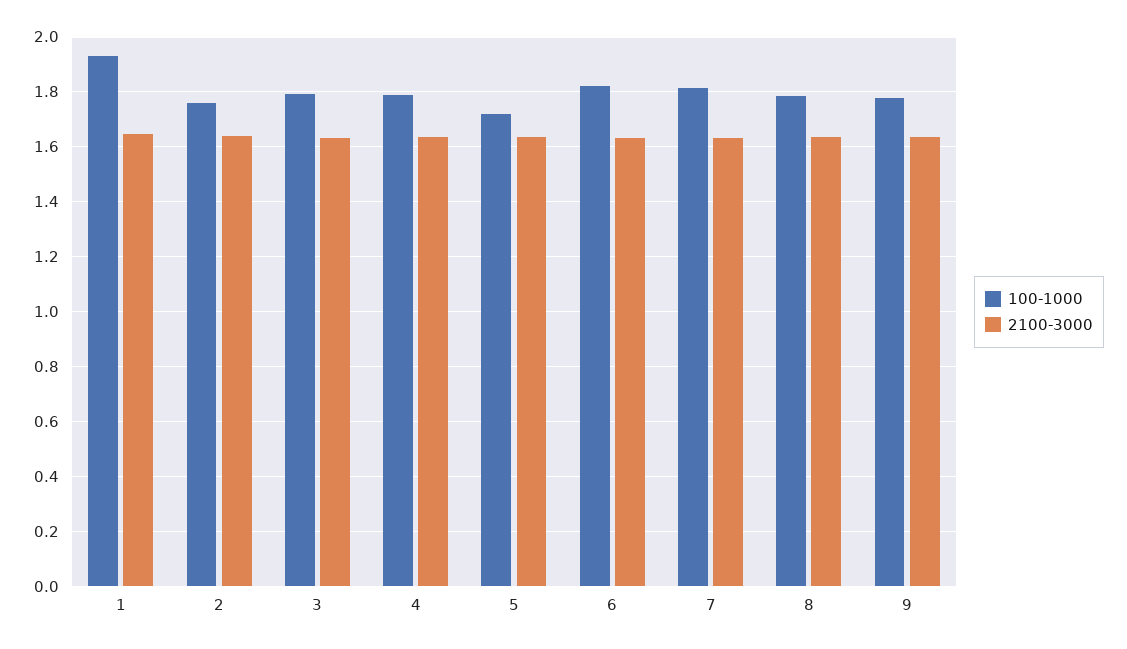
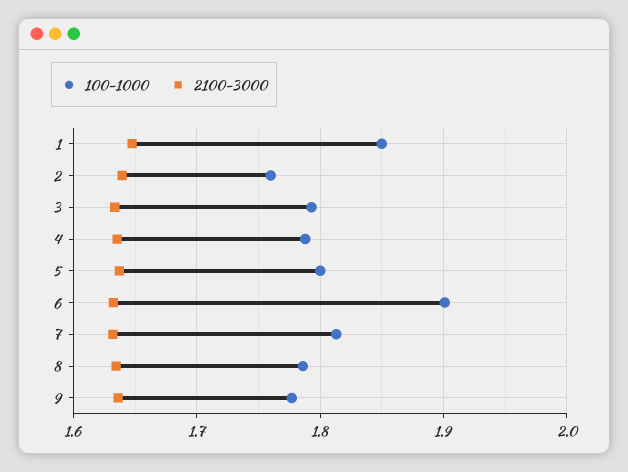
  {
    "100-1000": {
-     "1": 1.925,
+     "1": 1.85,
      "2": 1.76,
      "3": 1.79,
      "4": 1.79,
-     "5": 1.725,
+     "5": 1.8,
-     "6": 1.825,
+     "6": 1.9,
      "7": 1.81,
      "8": 1.79,
      "9": 1.78
    },
    "2100-3000": {
      "1": 1.65,
      "2": 1.64,
      "3": 1.63,
      "4": 1.64,
      "5": 1.64,
      "6": 1.63,
      "7": 1.63,
      "8": 1.63,
      "9": 1.64
    }
  }

